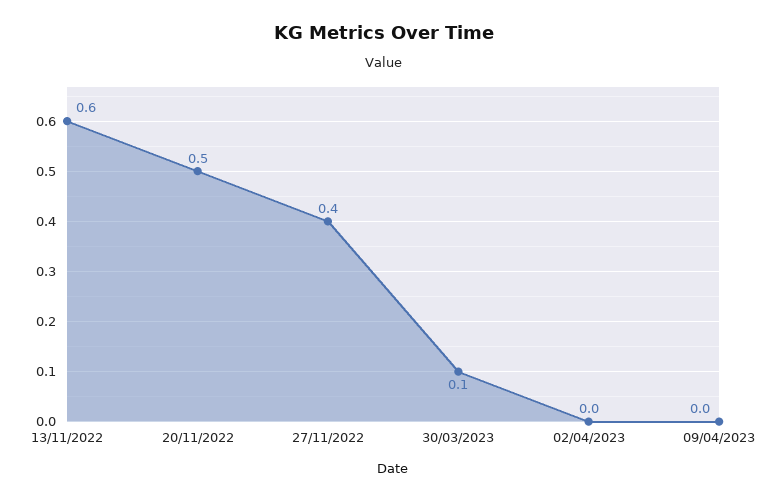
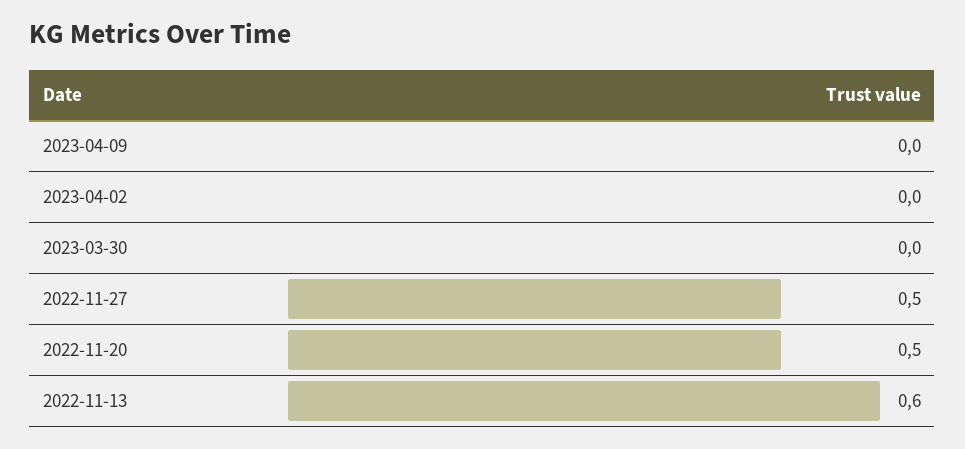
  {
    "13/11/2022": 0.6,
    "20/11/2022": 0.5,
-   "27/11/2022": 0.4,
+   "27/11/2022": 0.5,
-   "30/03/2023": 0.1,
+   "30/03/2023": 0,
    "02/04/2023": 0,
    "09/04/2023": 0
  }

